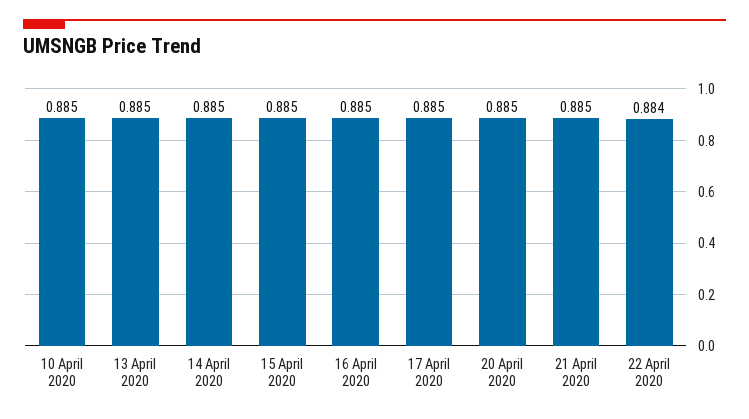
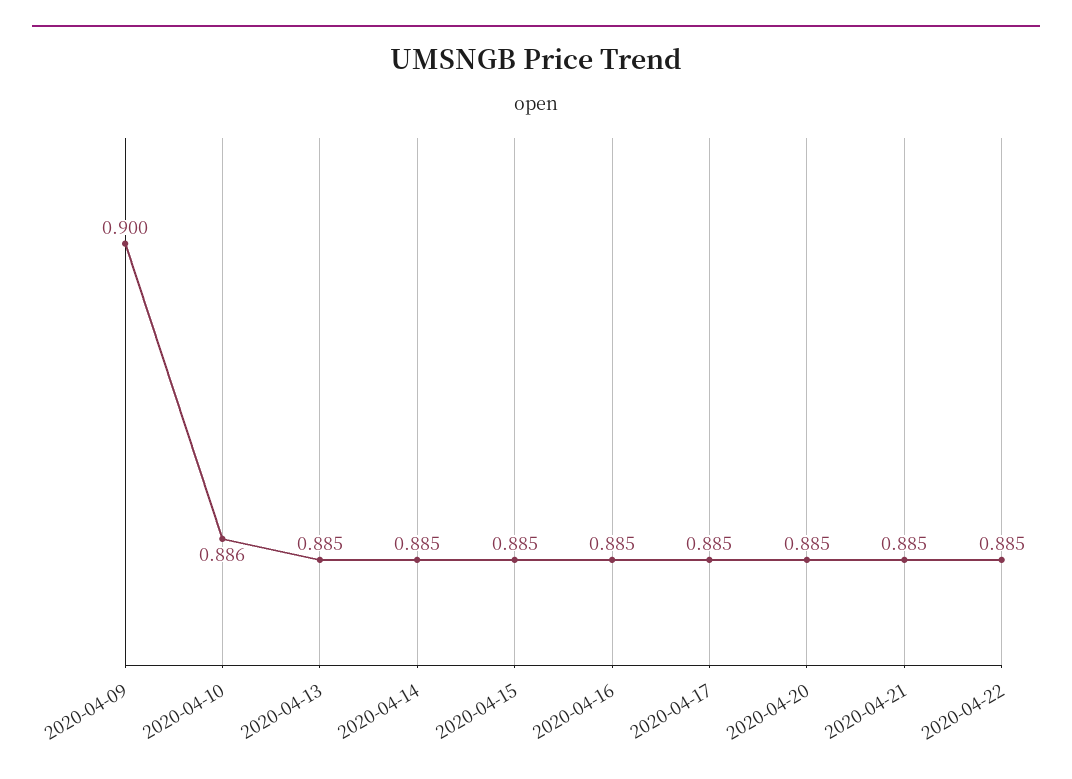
  {
-   "10 April 2020": 0.885,
+   "10 April 2020": 0.886,
    "13 April 2020": 0.885,
    "14 April 2020": 0.885,
    "15 April 2020": 0.885,
    "16 April 2020": 0.885,
    "17 April 2020": 0.885,
    "20 April 2020": 0.885,
    "21 April 2020": 0.885,
-   "22 April 2020": 0.884
+   "22 April 2020": 0.885,
+   "2020-04-09": 0.9
  }

